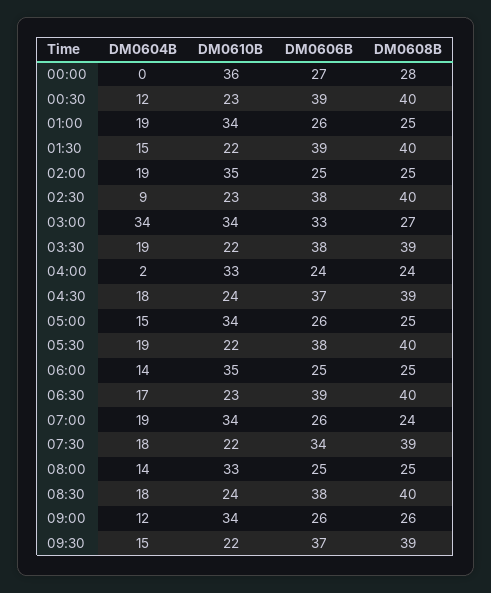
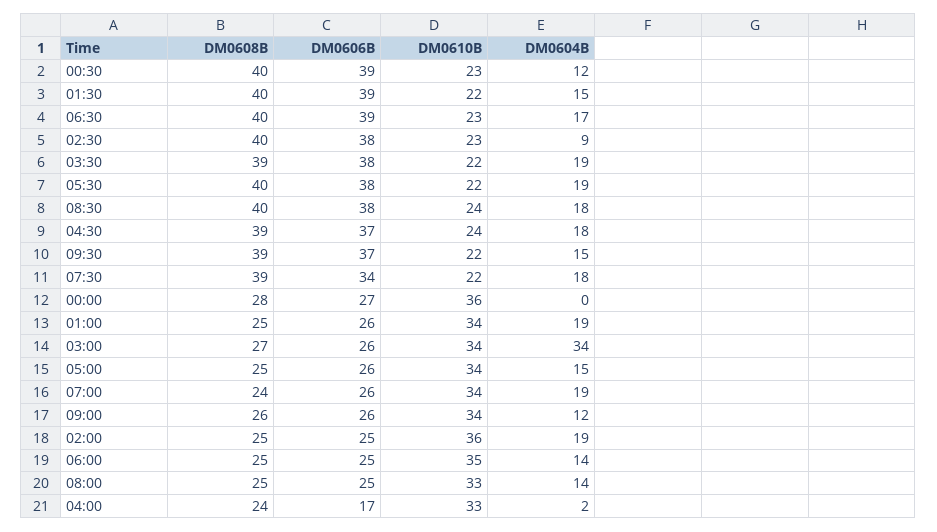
  {
    "DM0604B": {
      "00:00": 0,
      "00:30": 12,
      "01:00": 19,
      "01:30": 15,
      "02:00": 19,
      "02:30": 9,
      "03:00": 34,
      "03:30": 19,
      "04:00": 2,
      "04:30": 18,
      "05:00": 15,
      "05:30": 19,
      "06:00": 14,
      "06:30": 17,
      "07:00": 19,
      "07:30": 18,
      "08:00": 14,
      "08:30": 18,
      "09:00": 12,
      "09:30": 15
    },
    "DM0610B": {
      "00:00": 36,
      "00:30": 23,
      "01:00": 34,
      "01:30": 22,
-     "02:00": 35,
+     "02:00": 36,
      "02:30": 23,
      "03:00": 34,
      "03:30": 22,
      "04:00": 33,
      "04:30": 24,
      "05:00": 34,
      "05:30": 22,
      "06:00": 35,
      "06:30": 23,
      "07:00": 34,
      "07:30": 22,
      "08:00": 33,
      "08:30": 24,
      "09:00": 34,
      "09:30": 22
    },
    "DM0606B": {
      "00:00": 27,
      "00:30": 39,
      "01:00": 26,
      "01:30": 39,
      "02:00": 25,
      "02:30": 38,
-     "03:00": 33,
+     "03:00": 26,
      "03:30": 38,
-     "04:00": 24,
+     "04:00": 17,
      "04:30": 37,
      "05:00": 26,
      "05:30": 38,
      "06:00": 25,
      "06:30": 39,
      "07:00": 26,
      "07:30": 34,
      "08:00": 25,
      "08:30": 38,
      "09:00": 26,
      "09:30": 37
    },
    "DM0608B": {
      "00:00": 28,
      "00:30": 40,
      "01:00": 25,
      "01:30": 40,
      "02:00": 25,
      "02:30": 40,
      "03:00": 27,
      "03:30": 39,
      "04:00": 24,
      "04:30": 39,
      "05:00": 25,
      "05:30": 40,
      "06:00": 25,
      "06:30": 40,
      "07:00": 24,
      "07:30": 39,
      "08:00": 25,
      "08:30": 40,
      "09:00": 26,
      "09:30": 39
    }
  }

